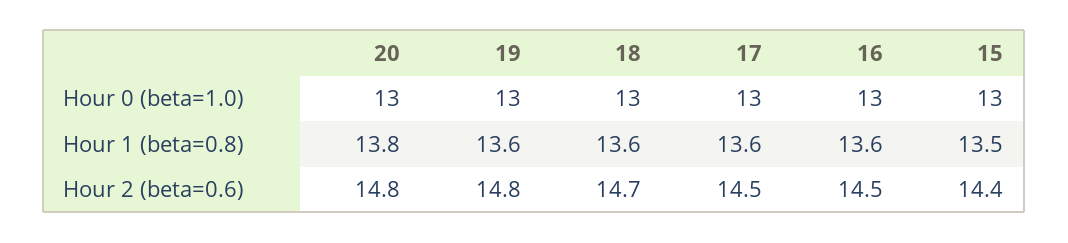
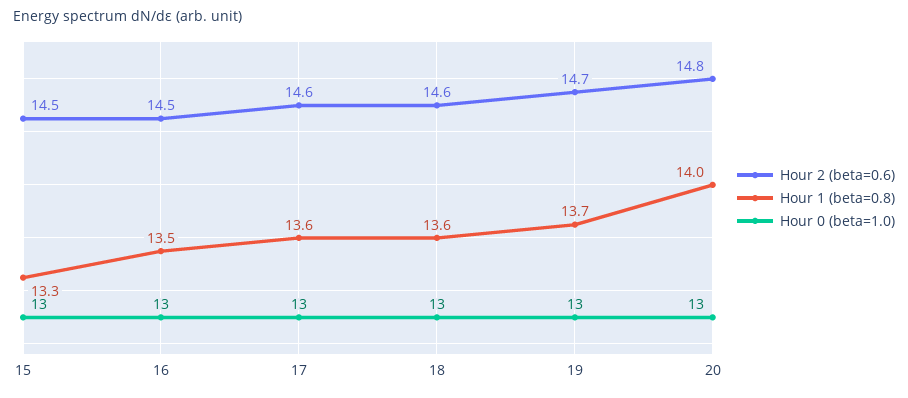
  {
    "Hour 0 (beta=1.0)": {
      "20": 13,
      "19": 13,
      "18": 13,
      "17": 13,
      "16": 13,
      "15": 13
    },
    "Hour 1 (beta=0.8)": {
-     "20": 13.8,
+     "20": 14,
-     "19": 13.6,
+     "19": 13.7,
      "18": 13.6,
      "17": 13.6,
-     "16": 13.6,
+     "16": 13.5,
-     "15": 13.5
+     "15": 13.3
    },
    "Hour 2 (beta=0.6)": {
      "20": 14.8,
-     "19": 14.8,
+     "19": 14.7,
-     "18": 14.7,
+     "18": 14.6,
-     "17": 14.5,
+     "17": 14.6,
      "16": 14.5,
-     "15": 14.4
+     "15": 14.5
    }
  }

